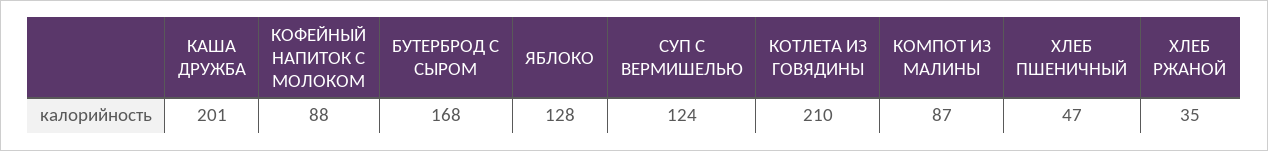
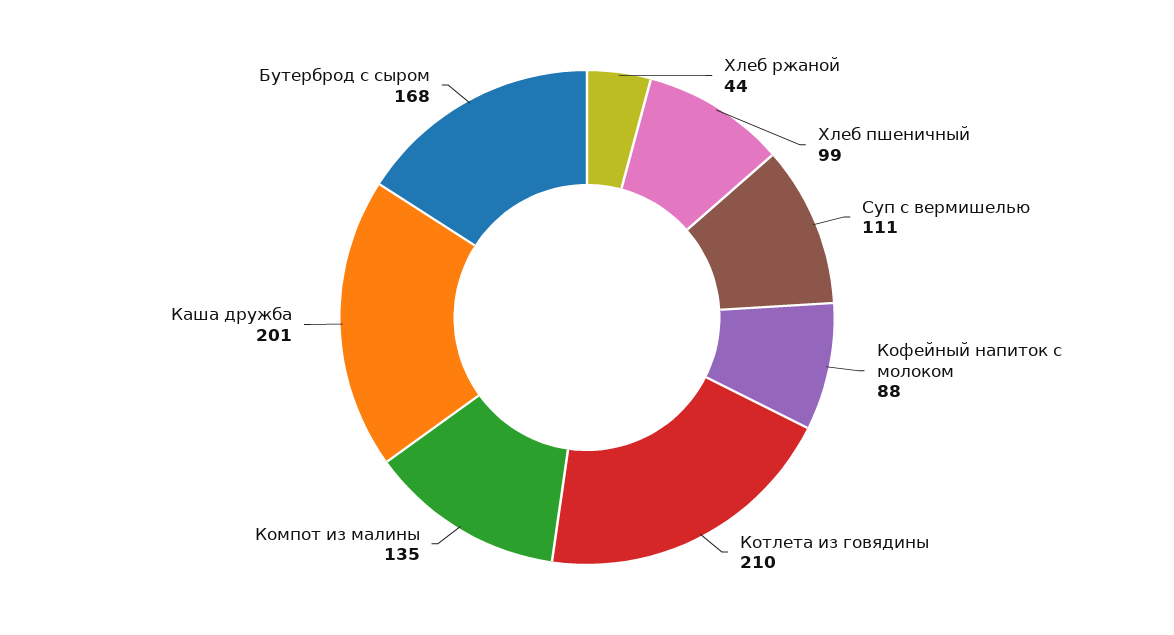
  {
    "КАША ДРУЖБА": 201,
    "КОФЕЙНЫЙ НАПИТОК С МОЛОКОМ": 88,
    "БУТЕРБРОД С СЫРОМ": 168,
-   "ЯБЛОКО": 128,
-   "СУП С ВЕРМИШЕЛЬЮ": 124,
+   "СУП С ВЕРМИШЕЛЬЮ": 111,
    "КОТЛЕТА ИЗ ГОВЯДИНЫ": 210,
-   "КОМПОТ ИЗ МАЛИНЫ": 87,
+   "КОМПОТ ИЗ МАЛИНЫ": 135,
-   "ХЛЕБ ПШЕНИЧНЫЙ": 47,
+   "ХЛЕБ ПШЕНИЧНЫЙ": 99,
-   "ХЛЕБ РЖАНОЙ": 35
+   "ХЛЕБ РЖАНОЙ": 44
  }

